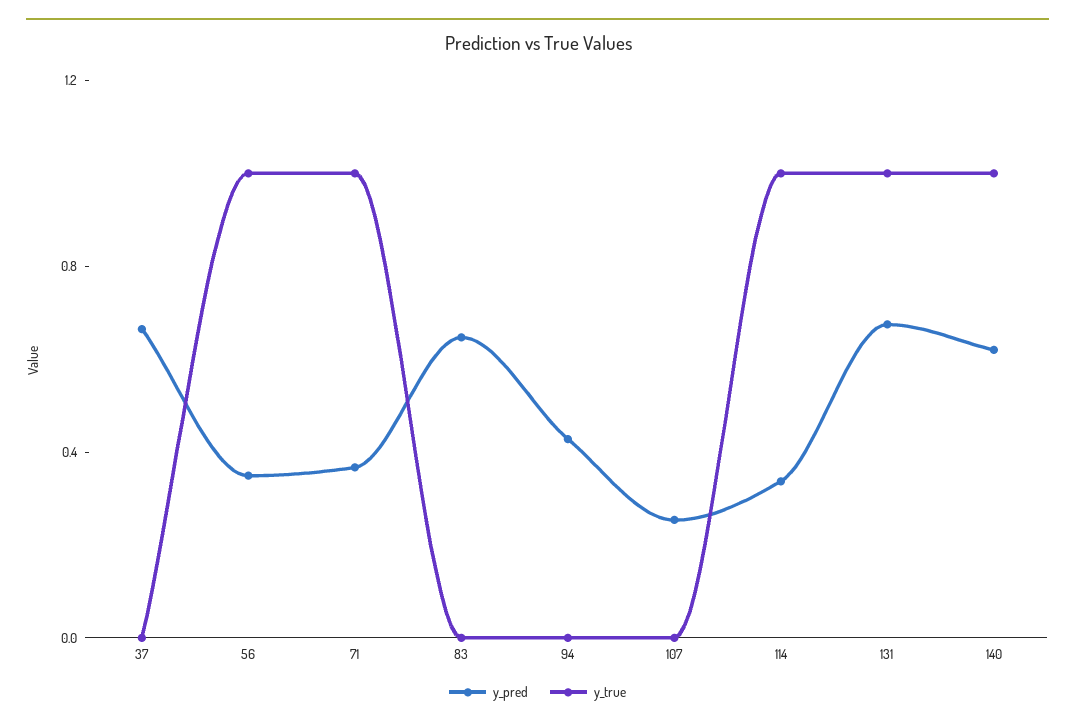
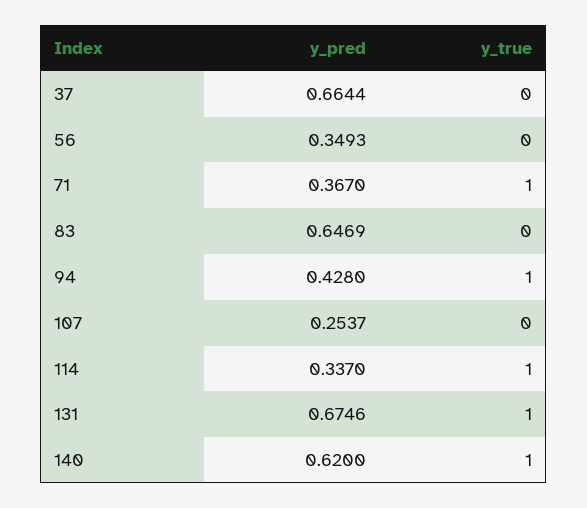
  {
    "y_pred": {
      "37": 0.6644,
      "56": 0.3493,
      "71": 0.367,
      "83": 0.6469,
      "94": 0.428,
      "107": 0.2537,
      "114": 0.337,
      "131": 0.6746,
      "140": 0.62
    },
    "y_true": {
      "37": 0,
-     "56": 1,
+     "56": 0,
      "71": 1,
      "83": 0,
-     "94": 0,
+     "94": 1,
      "107": 0,
      "114": 1,
      "131": 1,
      "140": 1
    }
  }

